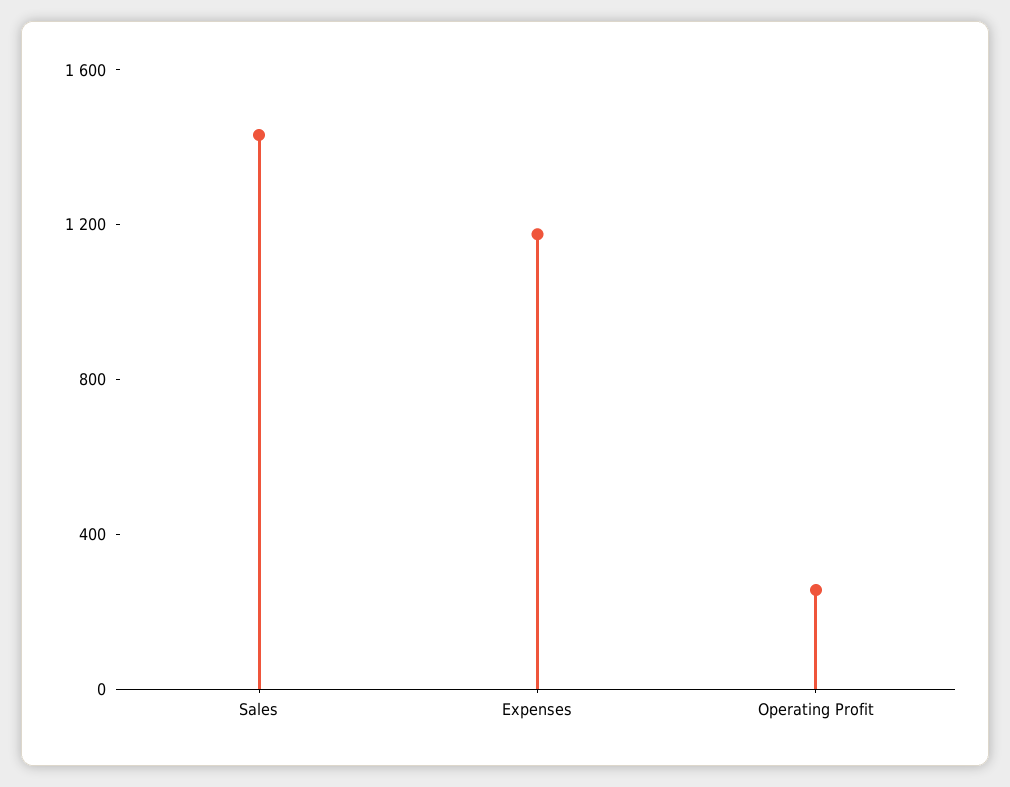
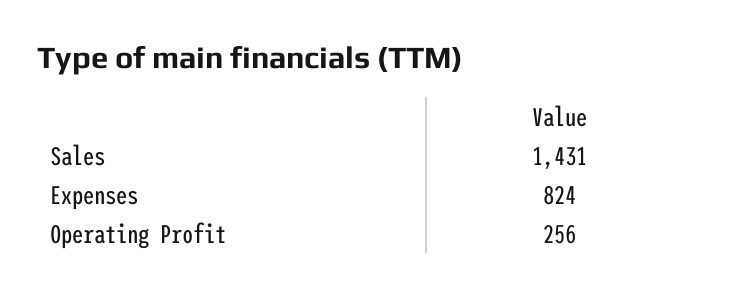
  {
    "Sales": 1431,
-   "Expenses": 1200,
+   "Expenses": 824,
    "Operating Profit": 256
  }

